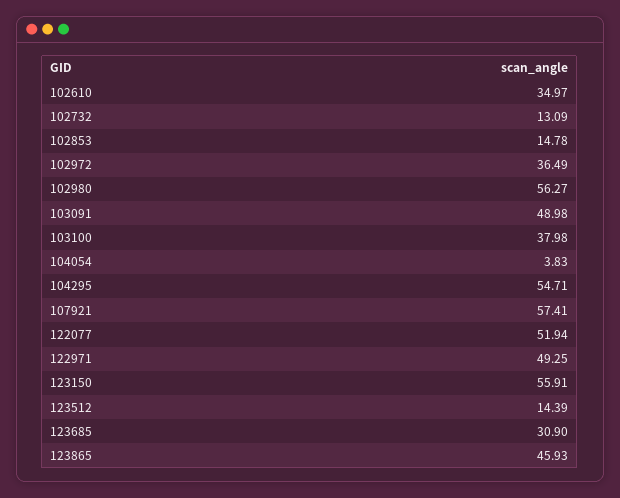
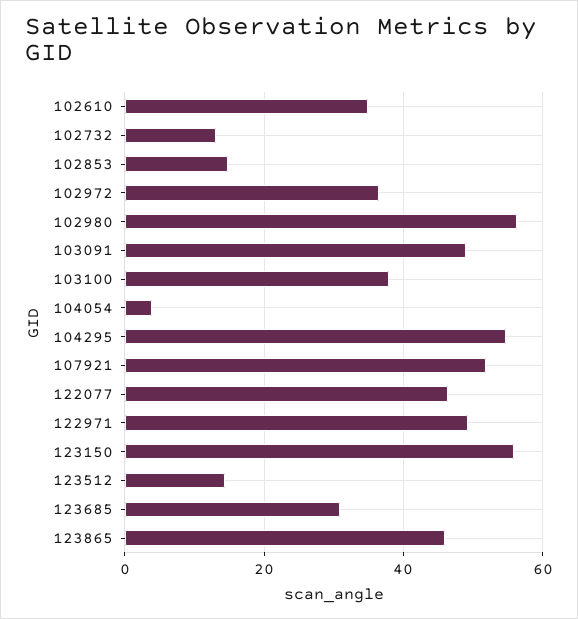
  {
    "102610": 34.97,
    "102732": 13.09,
    "102853": 14.78,
    "102972": 36.49,
    "102980": 56.27,
    "103091": 48.98,
    "103100": 37.98,
    "104054": 3.83,
    "104295": 54.71,
-   "107921": 57.41,
+   "107921": 52,
-   "122077": 51.94,
+   "122077": 46,
    "122971": 49.25,
    "123150": 55.91,
    "123512": 14.39,
    "123685": 30.9,
    "123865": 45.93
  }

